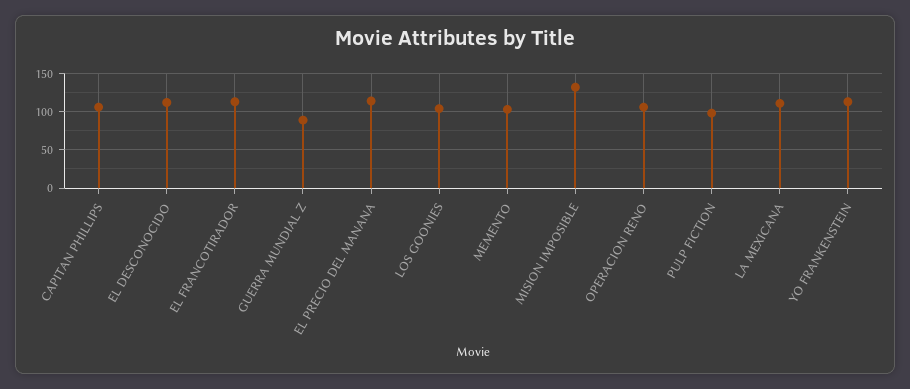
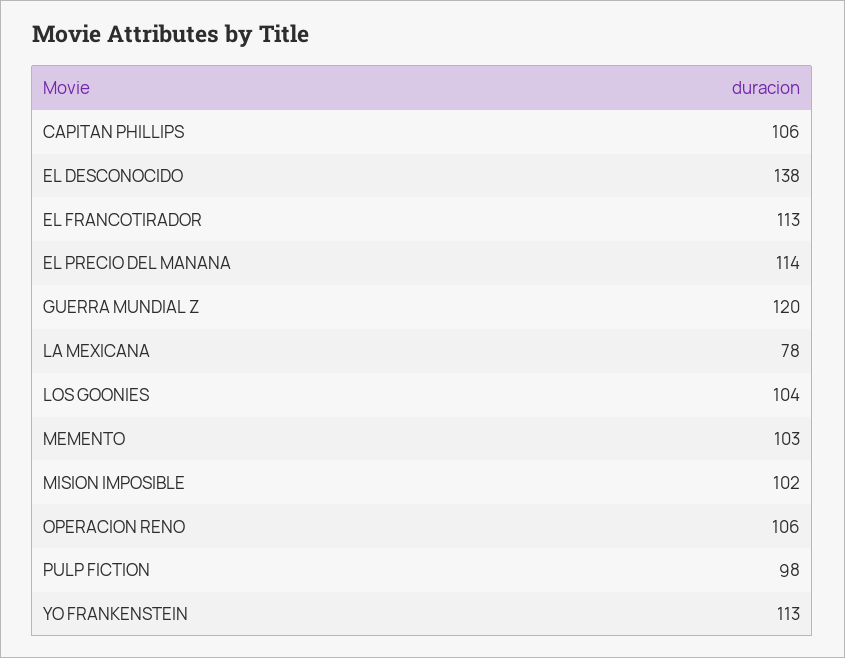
  {
    "CAPITAN PHILLIPS": 106,
-   "EL DESCONOCIDO": 110,
+   "EL DESCONOCIDO": 138,
    "EL FRANCOTIRADOR": 113,
-   "GUERRA MUNDIAL Z": 90,
+   "GUERRA MUNDIAL Z": 120,
    "EL PRECIO DEL MANANA": 114,
    "LOS GOONIES": 104,
    "MEMENTO": 103,
-   "MISION IMPOSIBLE": 130,
+   "MISION IMPOSIBLE": 102,
    "OPERACION RENO": 106,
    "PULP FICTION": 98,
-   "LA MEXICANA": 110,
+   "LA MEXICANA": 78,
    "YO FRANKENSTEIN": 113
  }

